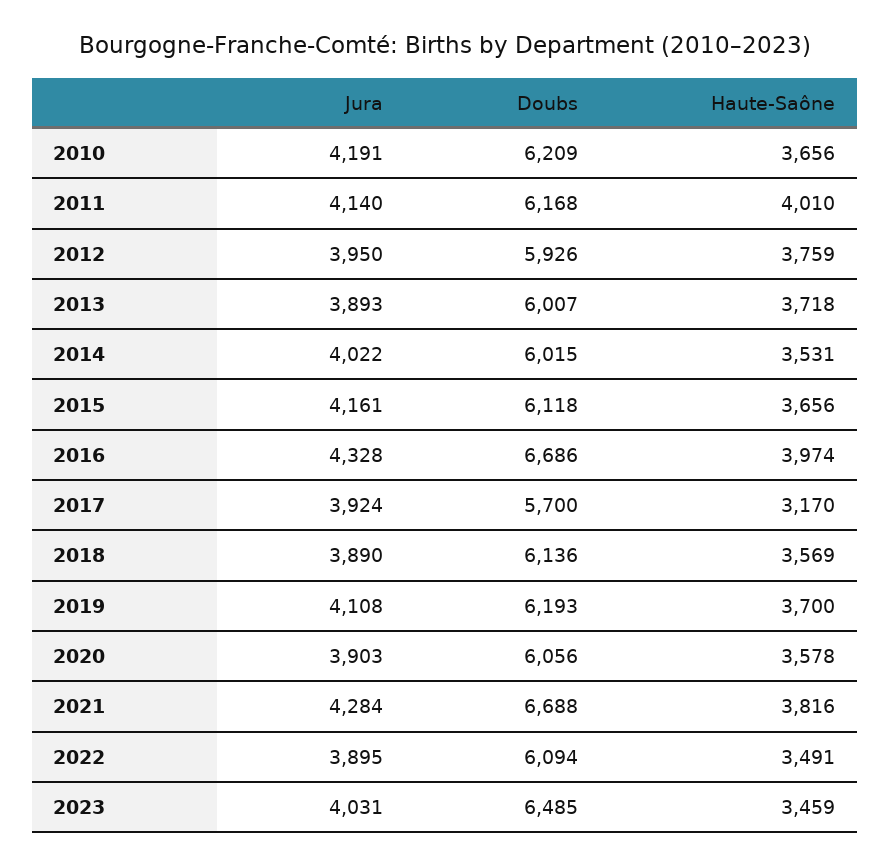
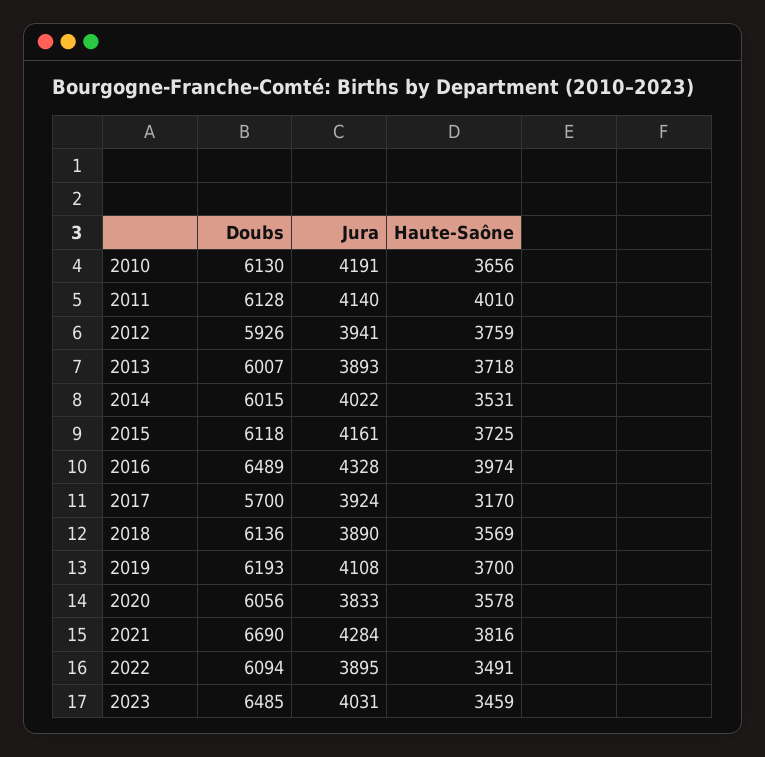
  {
    "Jura": {
      "2010": 4191,
      "2011": 4140,
-     "2012": 3950,
+     "2012": 3941,
      "2013": 3893,
      "2014": 4022,
      "2015": 4161,
      "2016": 4328,
      "2017": 3924,
      "2018": 3890,
      "2019": 4108,
-     "2020": 3903,
+     "2020": 3833,
      "2021": 4284,
      "2022": 3895,
      "2023": 4031
    },
    "Doubs": {
-     "2010": 6209,
+     "2010": 6130,
-     "2011": 6168,
+     "2011": 6128,
      "2012": 5926,
      "2013": 6007,
      "2014": 6015,
      "2015": 6118,
-     "2016": 6686,
+     "2016": 6489,
      "2017": 5700,
      "2018": 6136,
      "2019": 6193,
      "2020": 6056,
-     "2021": 6688,
+     "2021": 6690,
      "2022": 6094,
      "2023": 6485
    },
    "Haute-Saône": {
      "2010": 3656,
      "2011": 4010,
      "2012": 3759,
      "2013": 3718,
      "2014": 3531,
-     "2015": 3656,
+     "2015": 3725,
      "2016": 3974,
      "2017": 3170,
      "2018": 3569,
      "2019": 3700,
      "2020": 3578,
      "2021": 3816,
      "2022": 3491,
      "2023": 3459
    }
  }

